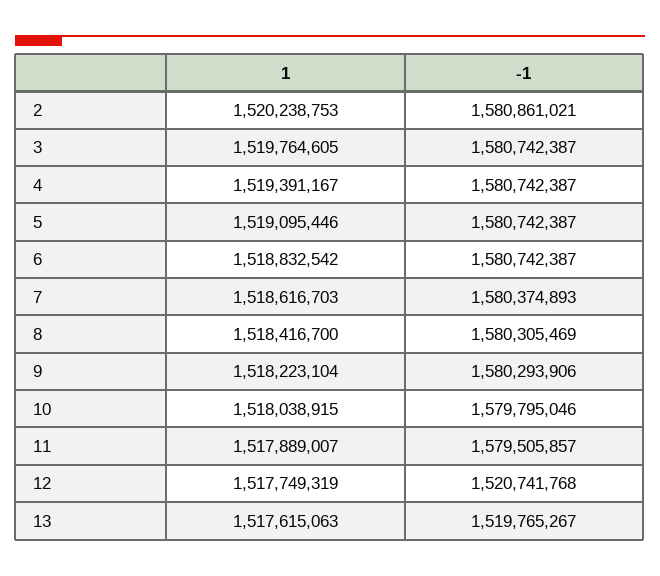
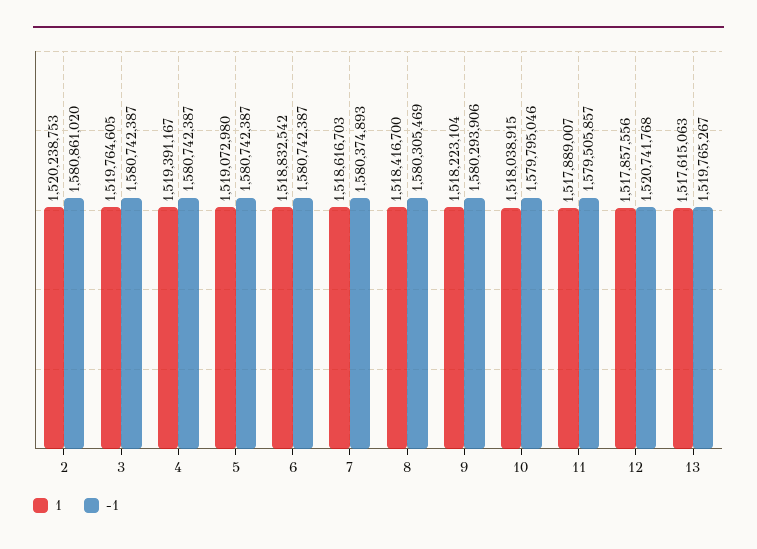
  {
    "1": {
      "2": 1520238753,
      "3": 1519764605,
      "4": 1519391167,
-     "5": 1519095446,
+     "5": 1519072980,
      "6": 1518832542,
      "7": 1518616703,
      "8": 1518416700,
      "9": 1518223104,
      "10": 1518038915,
      "11": 1517889007,
-     "12": 1517749319,
+     "12": 1517857556,
      "13": 1517615063
    },
    "-1": {
-     "2": 1580861021,
+     "2": 1580861020,
      "3": 1580742387,
      "4": 1580742387,
      "5": 1580742387,
      "6": 1580742387,
      "7": 1580374893,
      "8": 1580305469,
      "9": 1580293906,
      "10": 1579795046,
      "11": 1579505857,
      "12": 1520741768,
      "13": 1519765267
    }
  }

